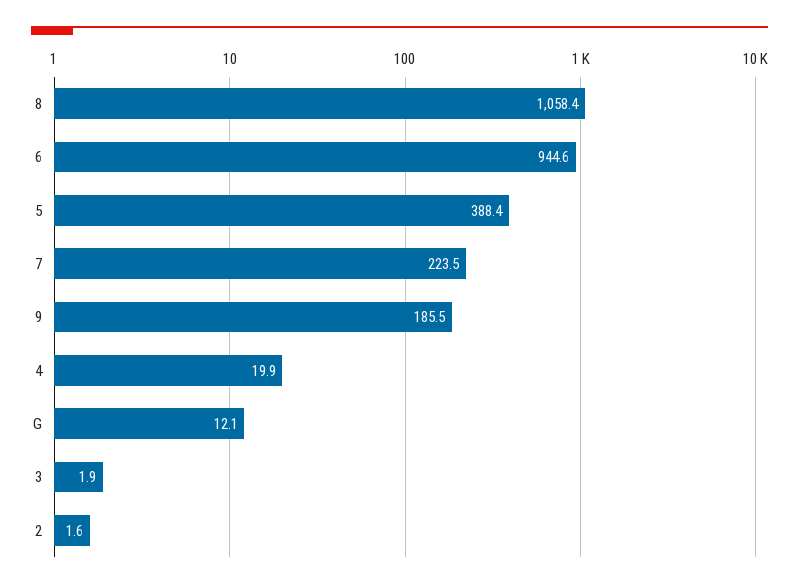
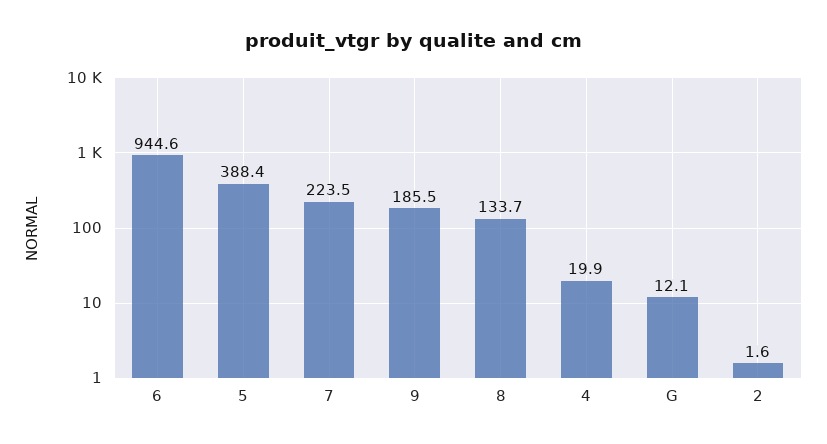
  {
-   "8": 1058.4,
+   "8": 133.7,
    "6": 944.6,
    "5": 388.4,
    "7": 223.5,
    "9": 185.5,
    "4": 19.9,
    "G": 12.1,
-   "3": 1.9,
    "2": 1.6
  }

